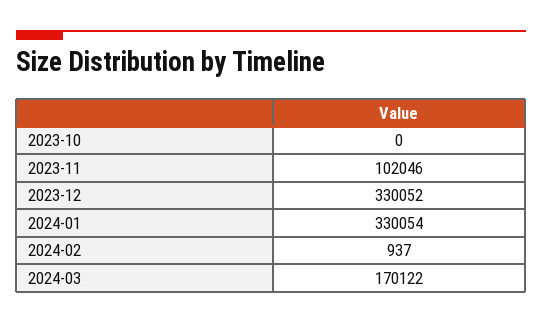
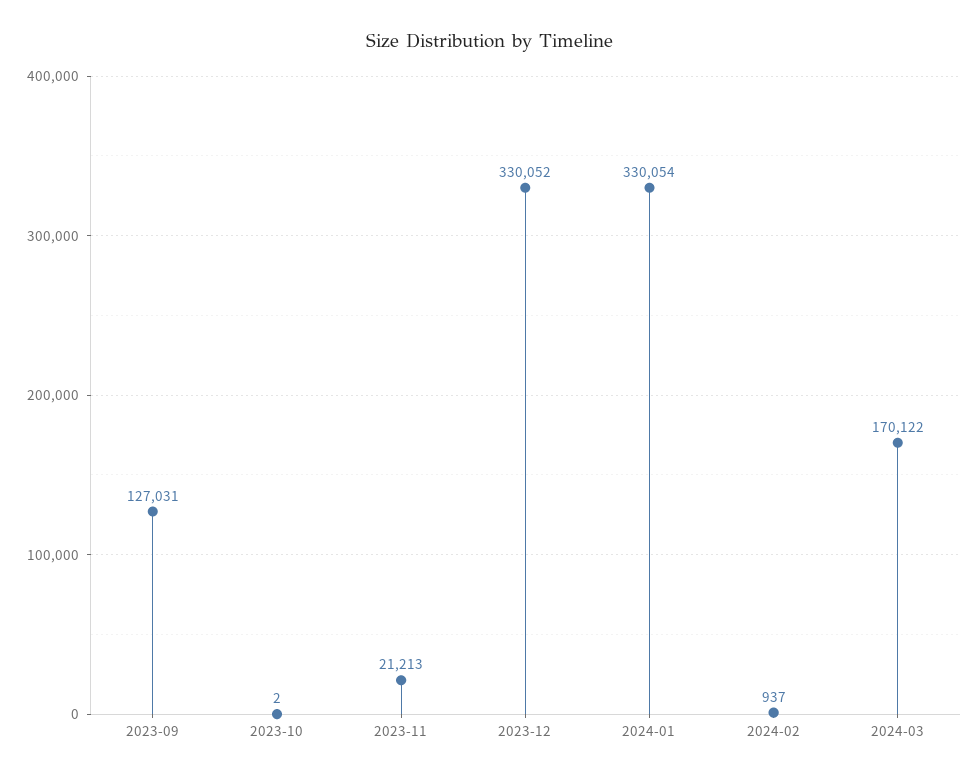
  {
-   "2023-10": 0,
+   "2023-10": 2,
-   "2023-11": 102046,
+   "2023-11": 21213,
    "2023-12": 330052,
    "2024-01": 330054,
    "2024-02": 937,
-   "2024-03": 170122
+   "2024-03": 170122,
+   "2023-09": 127031
  }

